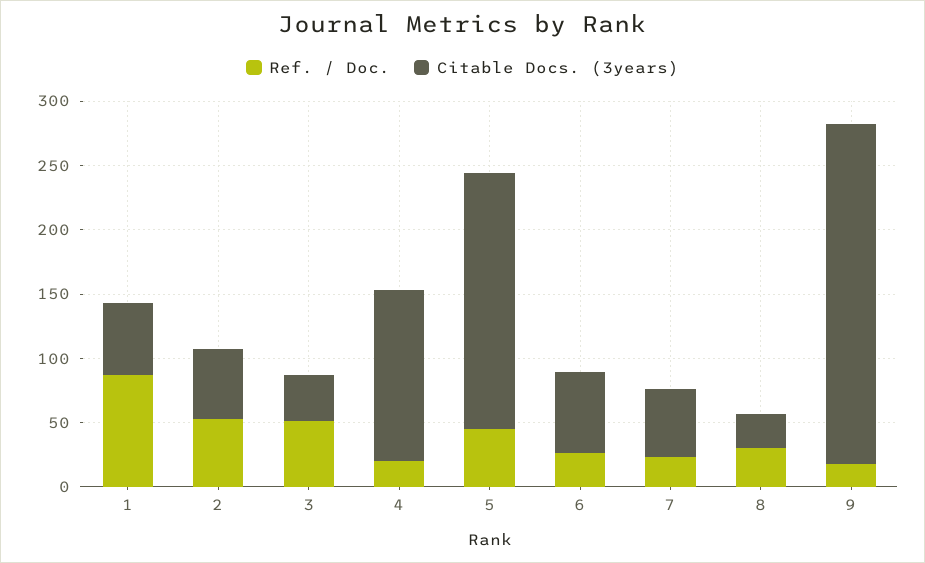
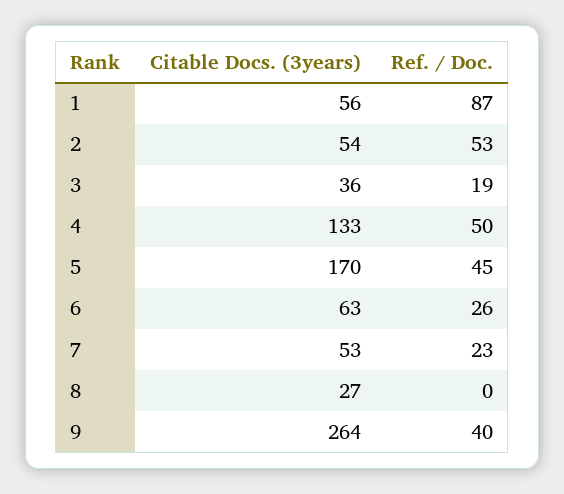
  {
    "Ref. / Doc.": {
      "1": 87,
      "2": 53,
-     "3": 50,
+     "3": 19,
-     "4": 20,
+     "4": 50,
      "5": 45,
      "6": 26,
      "7": 23,
-     "8": 30,
+     "8": 0,
-     "9": 20
+     "9": 40
    },
    "Citable Docs. (3years)": {
      "1": 56,
      "2": 54,
      "3": 36,
      "4": 133,
-     "5": 200,
+     "5": 170,
      "6": 63,
      "7": 53,
      "8": 27,
      "9": 264
    }
  }

